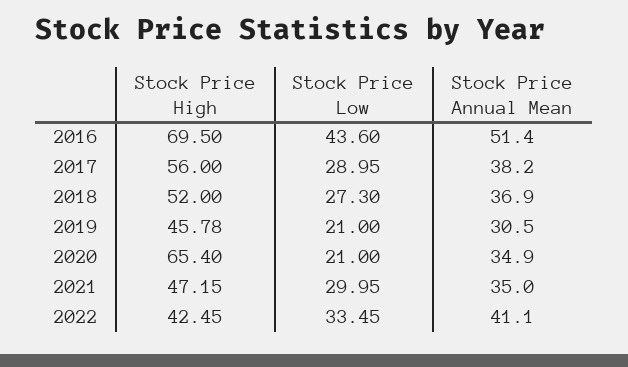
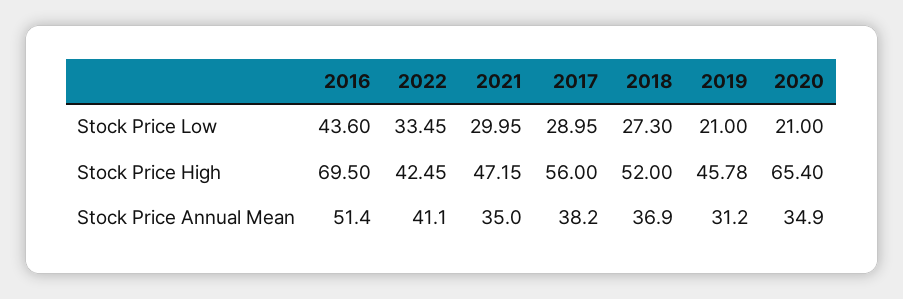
  {
    "Stock Price High": {
      "2016": 69.5,
      "2017": 56,
      "2018": 52,
      "2019": 45.78,
      "2020": 65.4,
      "2021": 47.15,
      "2022": 42.45
    },
    "Stock Price Low": {
      "2016": 43.6,
      "2017": 28.95,
      "2018": 27.3,
      "2019": 21,
      "2020": 21,
      "2021": 29.95,
      "2022": 33.45
    },
    "Stock Price Annual Mean": {
      "2016": 51.4,
      "2017": 38.2,
      "2018": 36.9,
-     "2019": 30.5,
+     "2019": 31.2,
      "2020": 34.9,
      "2021": 35,
      "2022": 41.1
    }
  }

